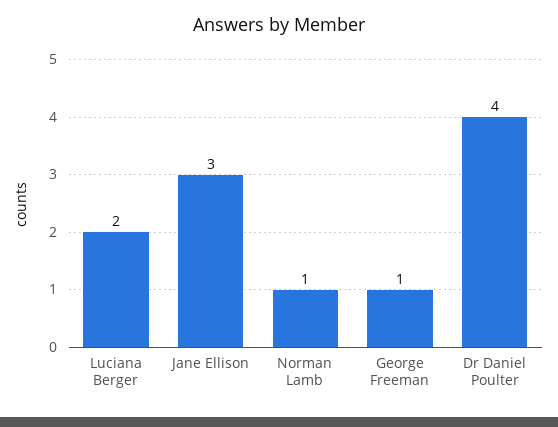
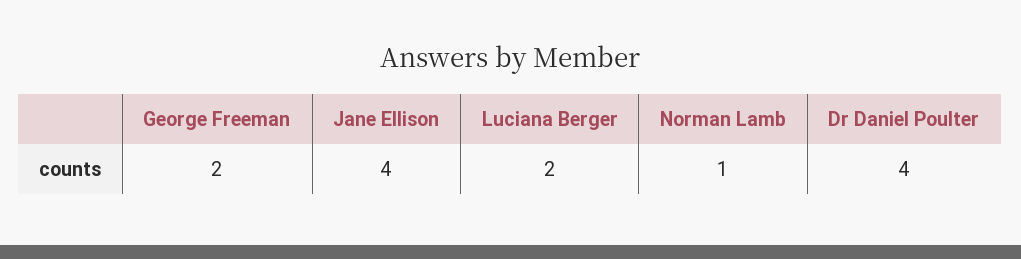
  {
    "Luciana Berger": 2,
-   "Jane Ellison": 3,
+   "Jane Ellison": 4,
    "Norman Lamb": 1,
-   "George Freeman": 1,
+   "George Freeman": 2,
    "Dr Daniel Poulter": 4
  }

